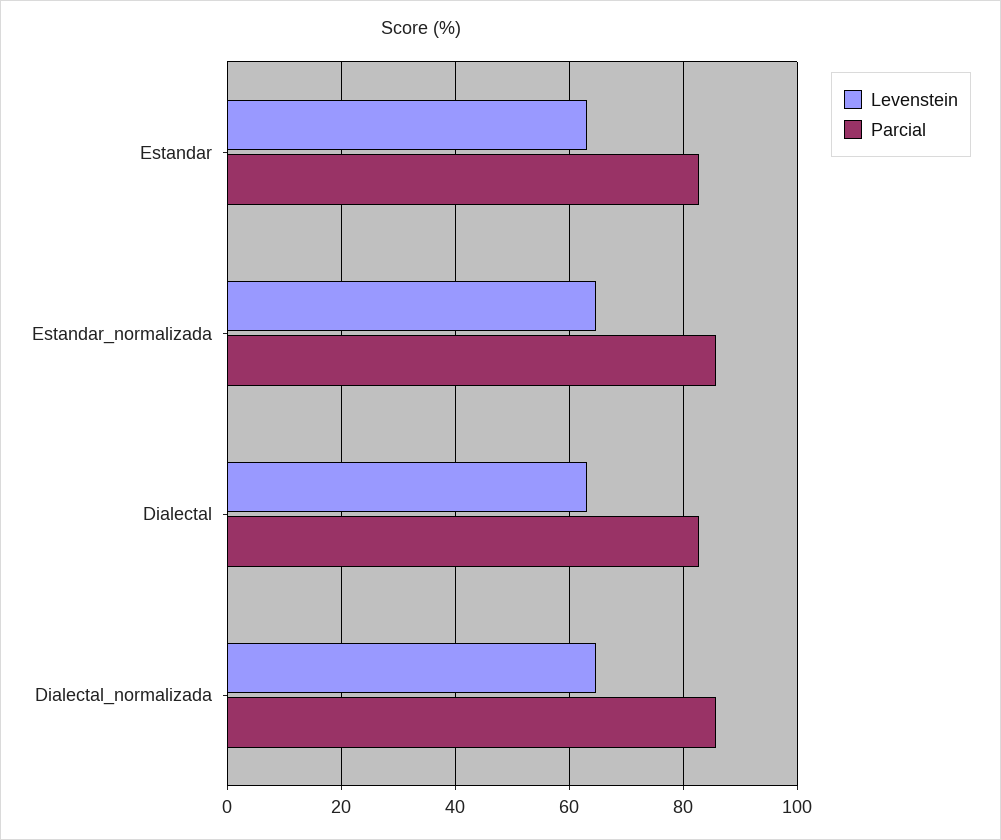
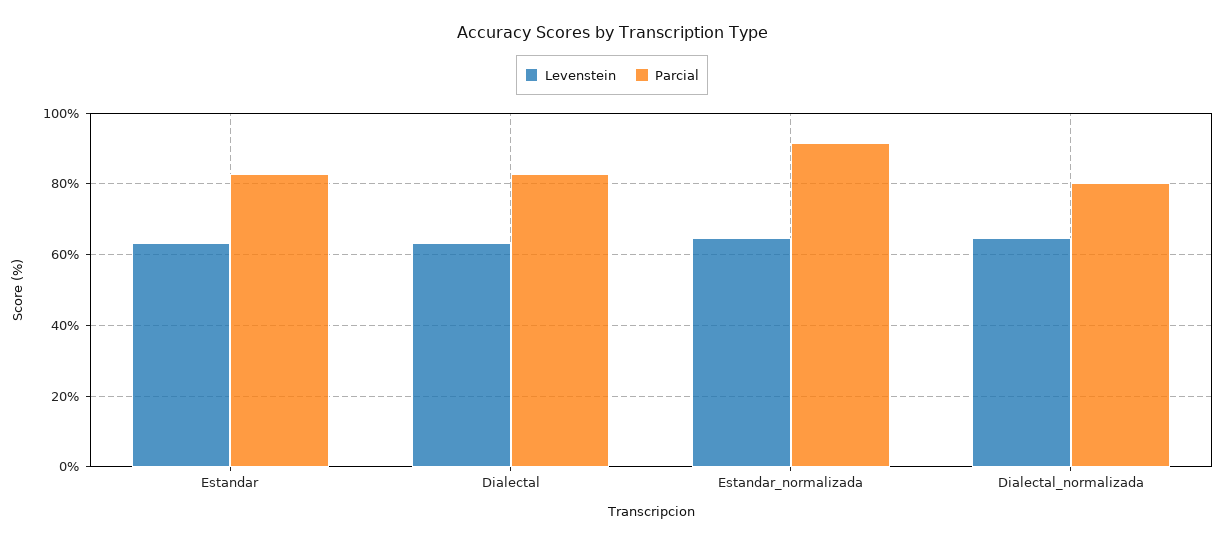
  {
    "Levenstein": {
      "Estandar": 64,
      "Estandar_normalizada": 64,
      "Dialectal": 64,
      "Dialectal_normalizada": 64
    },
    "Parcial": {
      "Estandar": 82,
-     "Estandar_normalizada": 86,
+     "Estandar_normalizada": 92,
      "Dialectal": 82,
-     "Dialectal_normalizada": 86
+     "Dialectal_normalizada": 80
    }
  }

